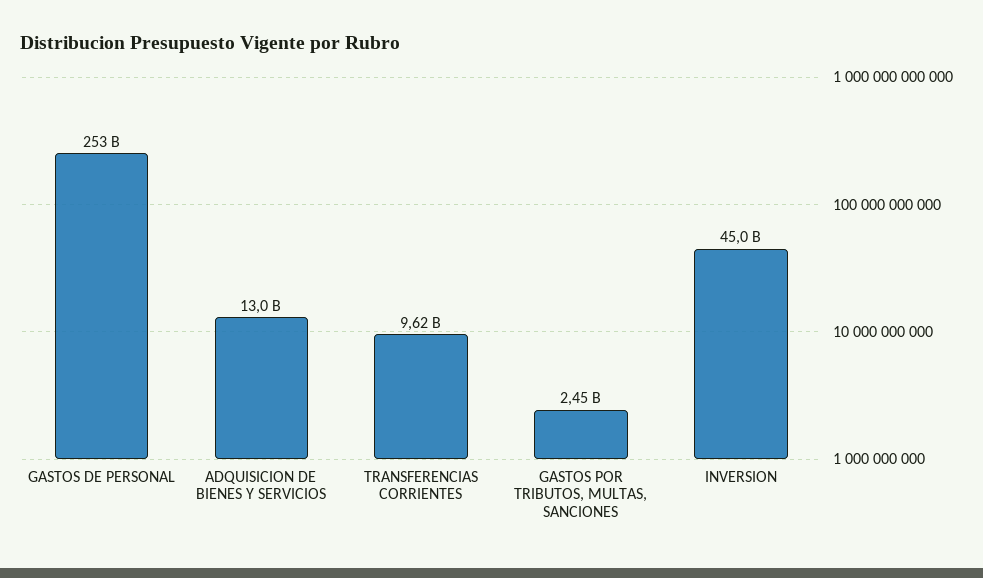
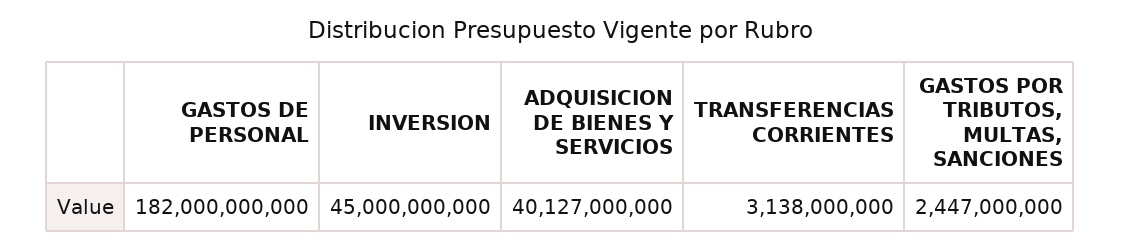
  {
-   "GASTOS DE PERSONAL": 253000000000,
+   "GASTOS DE PERSONAL": 182000000000,
-   "ADQUISICION DE BIENES Y SERVICIOS": 13000000000,
+   "ADQUISICION DE BIENES Y SERVICIOS": 40127000000,
-   "TRANSFERENCIAS CORRIENTES": 9620000000,
+   "TRANSFERENCIAS CORRIENTES": 3138000000,
    "GASTOS POR TRIBUTOS, MULTAS, SANCIONES": 2447000000,
    "INVERSION": 45000000000
  }

